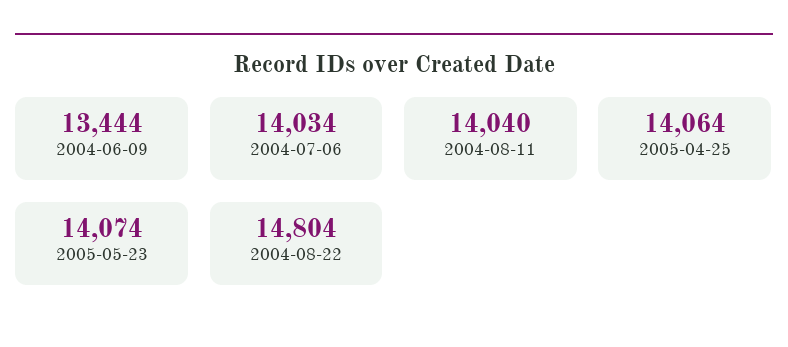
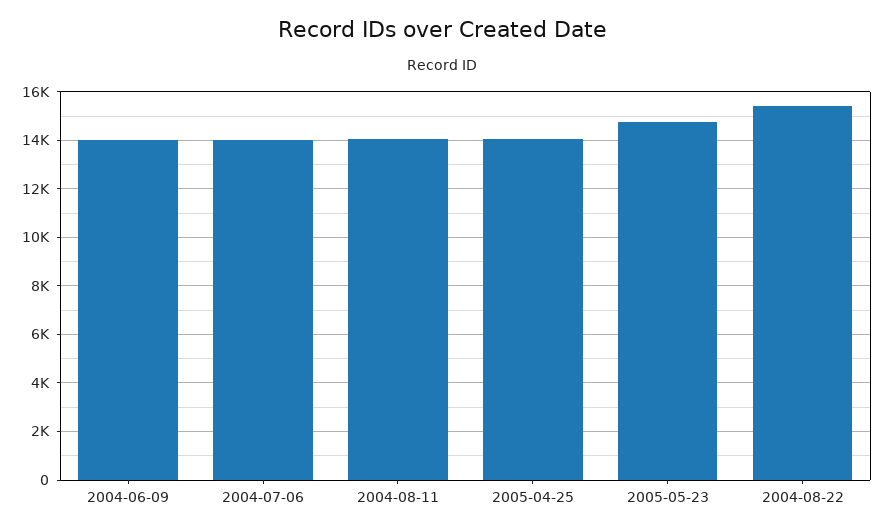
  {
-   "2004-06-09": 13444,
+   "2004-06-09": 14000,
    "2004-07-06": 14034,
    "2004-08-11": 14040,
    "2005-04-25": 14064,
-   "2005-05-23": 14074,
+   "2005-05-23": 14750,
-   "2004-08-22": 14804
+   "2004-08-22": 15500
  }

